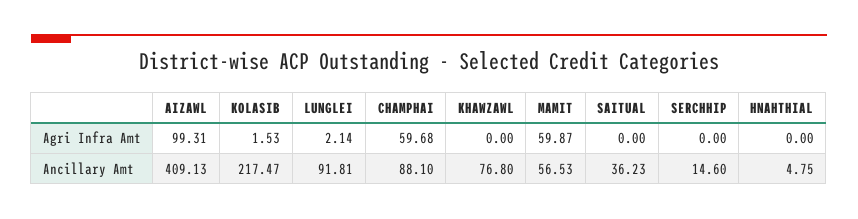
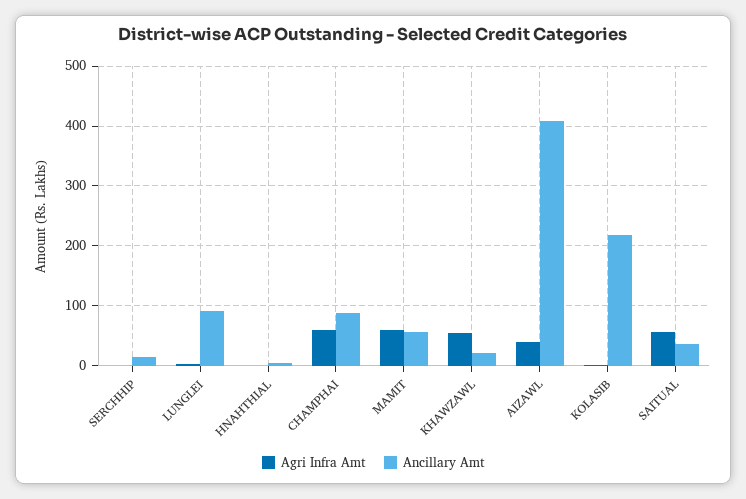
  {
    "Agri Infra Amt": {
-     "AIZAWL": 99.31,
+     "AIZAWL": 40,
      "KOLASIB": 1.53,
      "LUNGLEI": 2.14,
      "CHAMPHAI": 59.68,
-     "KHAWZAWL": 0,
+     "KHAWZAWL": 60,
      "MAMIT": 59.87,
-     "SAITUAL": 0,
+     "SAITUAL": 60,
      "SERCHHIP": 0,
      "HNAHTHIAL": 0
    },
    "Ancillary Amt": {
      "AIZAWL": 409.13,
      "KOLASIB": 217.47,
      "LUNGLEI": 91.81,
      "CHAMPHAI": 88.1,
-     "KHAWZAWL": 76.8,
+     "KHAWZAWL": 20,
      "MAMIT": 56.53,
      "SAITUAL": 36.23,
      "SERCHHIP": 14.6,
      "HNAHTHIAL": 4.75
    }
  }

